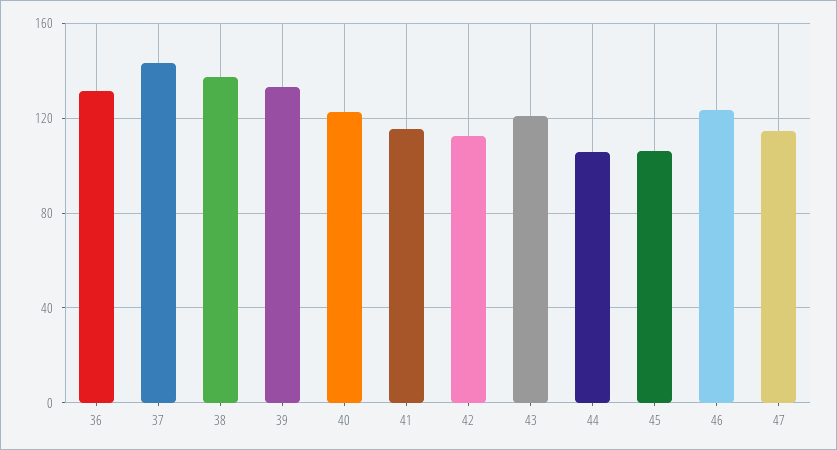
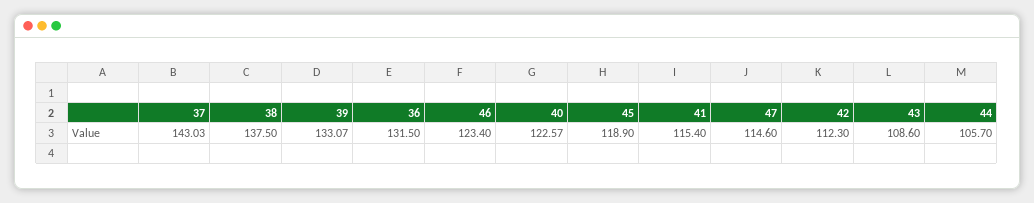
  {
    "36": 131.5,
    "37": 143.03,
    "38": 137.5,
    "39": 133.07,
    "40": 122.57,
    "41": 115.4,
    "42": 112.3,
-   "43": 120,
+   "43": 108.6,
    "44": 105.7,
-   "45": 105,
+   "45": 118.9,
    "46": 123.4,
    "47": 114.6
  }

